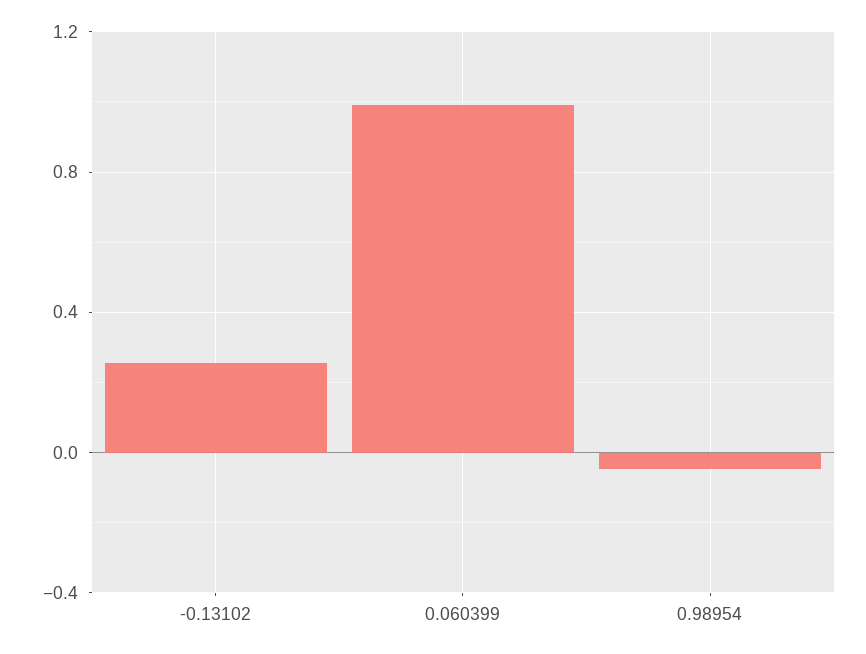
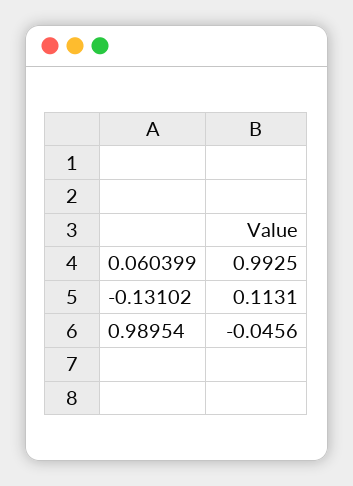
  {
-   "-0.13102": 0.25,
+   "-0.13102": 0.1131,
    "0.060399": 0.9925,
    "0.98954": -0.0456
  }

